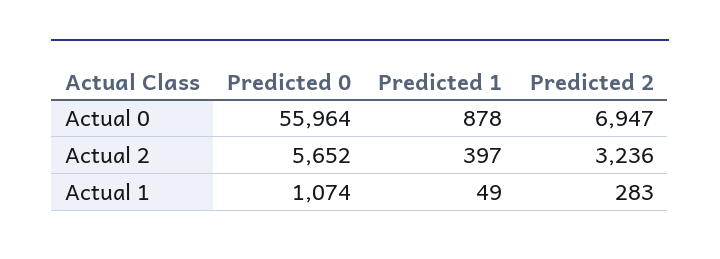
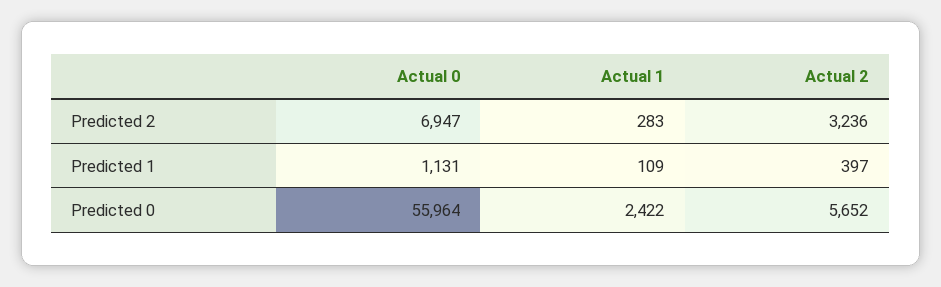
  {
    "Predicted 0": {
      "Actual 0": 55964,
      "Actual 2": 5652,
-     "Actual 1": 1074
+     "Actual 1": 2422
    },
    "Predicted 1": {
-     "Actual 0": 878,
+     "Actual 0": 1131,
      "Actual 2": 397,
-     "Actual 1": 49
+     "Actual 1": 109
    },
    "Predicted 2": {
      "Actual 0": 6947,
      "Actual 2": 3236,
      "Actual 1": 283
    }
  }

